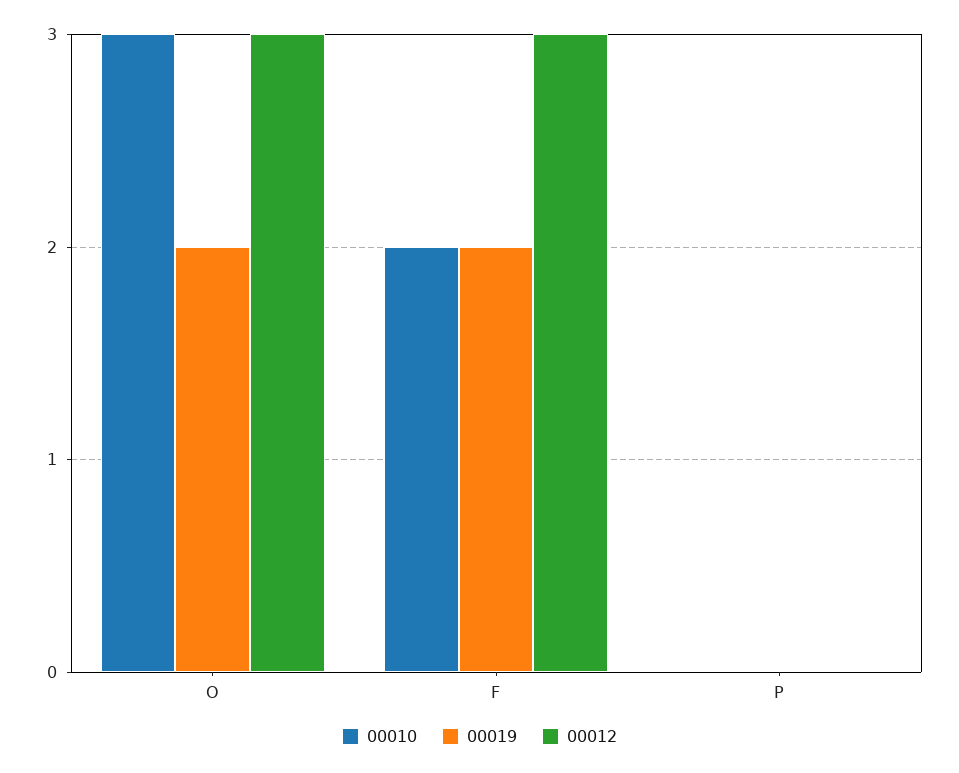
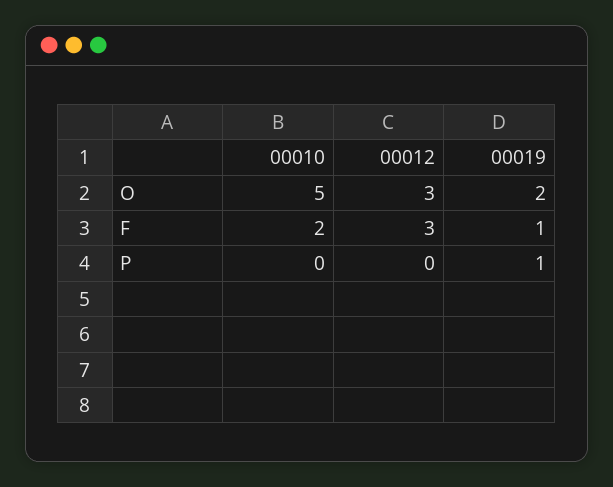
  {
    "00010": {
-     "O": 3,
+     "O": 5,
      "F": 2,
      "P": 0
    },
    "00019": {
      "O": 2,
-     "F": 2,
+     "F": 1,
-     "P": 0
+     "P": 1
    },
    "00012": {
      "O": 3,
      "F": 3,
      "P": 0
    }
  }

